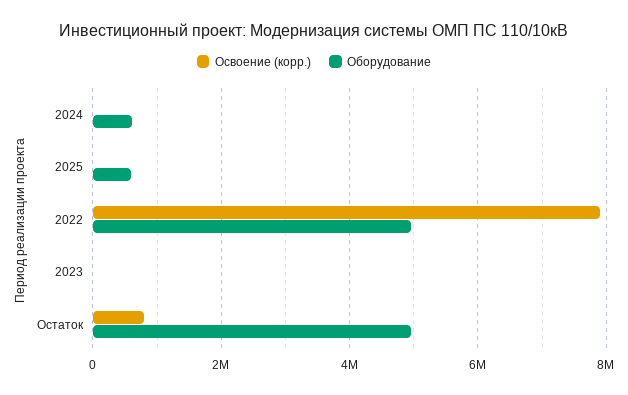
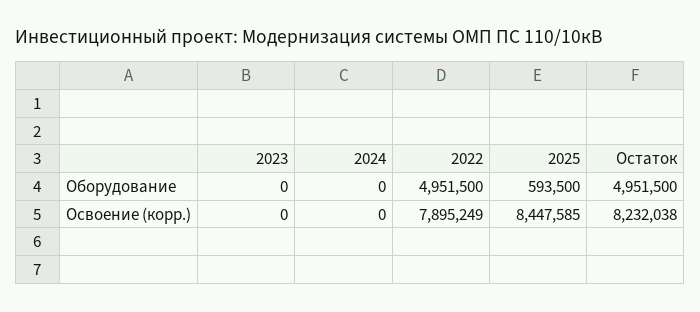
  {
    "Освоение (корр.)": {
      "2024": 0,
-     "2025": 0,
+     "2025": 8447585,
      "2022": 7895249,
      "2023": 0,
-     "Остаток": 800000
+     "Остаток": 8232038
    },
    "Оборудование": {
-     "2024": 600000,
+     "2024": 0,
      "2025": 593500,
      "2022": 4951500,
      "2023": 0,
      "Остаток": 4951500
    }
  }

